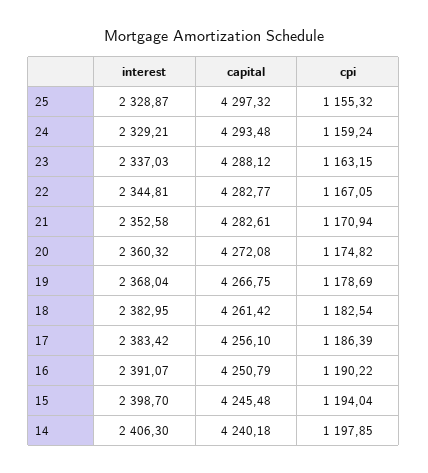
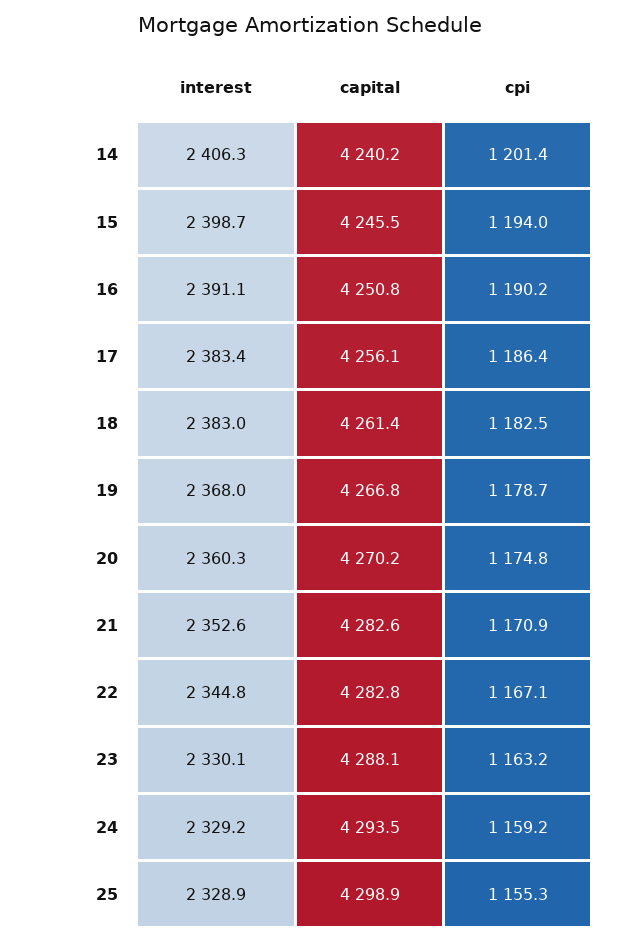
  {
    "interest": {
      "25": 2328.87,
      "24": 2329.21,
-     "23": 2337.03,
+     "23": 2330.1,
      "22": 2344.81,
      "21": 2352.58,
      "20": 2360.32,
      "19": 2368.04,
      "18": 2382.95,
      "17": 2383.42,
      "16": 2391.07,
      "15": 2398.7,
      "14": 2406.3
    },
    "capital": {
-     "25": 4297.32,
+     "25": 4298.9,
      "24": 4293.48,
      "23": 4288.12,
      "22": 4282.77,
      "21": 4282.61,
-     "20": 4272.08,
+     "20": 4270.2,
      "19": 4266.75,
      "18": 4261.42,
      "17": 4256.1,
      "16": 4250.79,
      "15": 4245.48,
      "14": 4240.18
    },
    "cpi": {
      "25": 1155.32,
      "24": 1159.24,
      "23": 1163.15,
      "22": 1167.05,
      "21": 1170.94,
      "20": 1174.82,
      "19": 1178.69,
      "18": 1182.54,
      "17": 1186.39,
      "16": 1190.22,
      "15": 1194.04,
-     "14": 1197.85
+     "14": 1201.4
    }
  }

